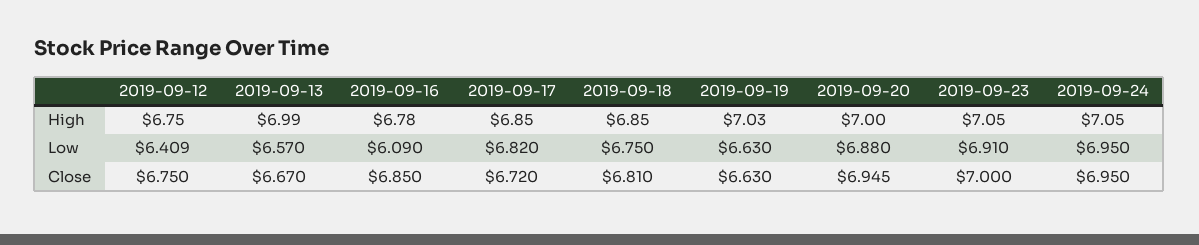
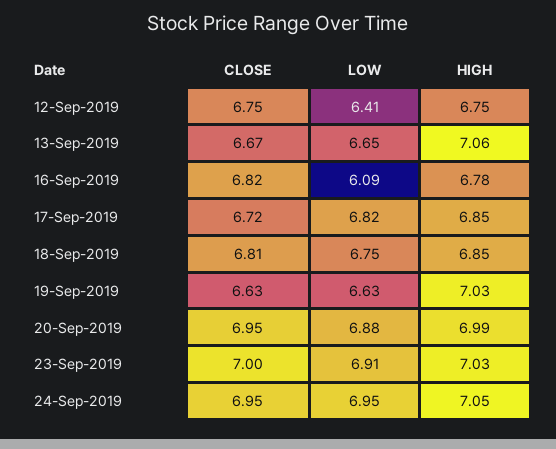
  {
    "2019-09-12": {
      "High": 6.75,
      "Low": 6.409,
      "Close": 6.75
    },
    "2019-09-13": {
-     "High": 6.99,
+     "High": 7.06,
-     "Low": 6.57,
+     "Low": 6.65,
      "Close": 6.67
    },
    "2019-09-16": {
      "High": 6.78,
      "Low": 6.09,
-     "Close": 6.85
+     "Close": 6.82
    },
    "2019-09-17": {
      "High": 6.85,
      "Low": 6.82,
      "Close": 6.72
    },
    "2019-09-18": {
      "High": 6.85,
      "Low": 6.75,
      "Close": 6.81
    },
    "2019-09-19": {
      "High": 7.03,
      "Low": 6.63,
      "Close": 6.63
    },
    "2019-09-20": {
-     "High": 7,
+     "High": 6.99,
      "Low": 6.88,
      "Close": 6.945
    },
    "2019-09-23": {
-     "High": 7.05,
+     "High": 7.03,
      "Low": 6.91,
      "Close": 7
    },
    "2019-09-24": {
      "High": 7.05,
      "Low": 6.95,
      "Close": 6.95
    }
  }

